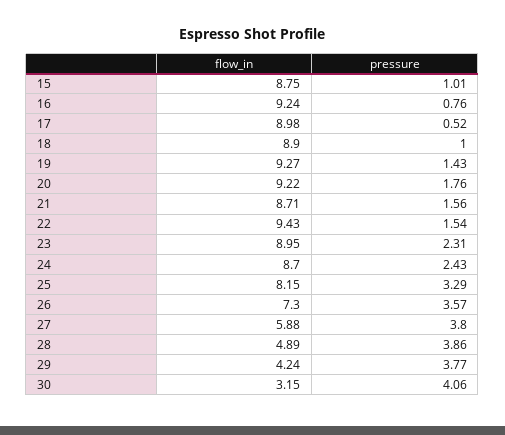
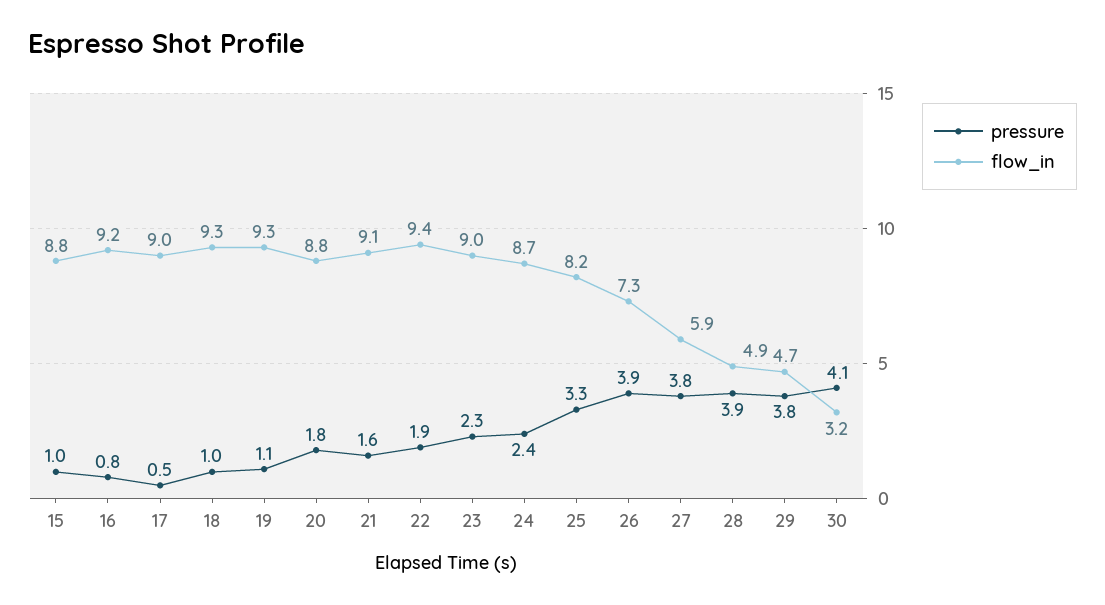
  {
    "flow_in": {
      "15": 8.75,
      "16": 9.24,
      "17": 8.98,
-     "18": 8.9,
+     "18": 9.3,
      "19": 9.27,
-     "20": 9.22,
+     "20": 8.8,
-     "21": 8.71,
+     "21": 9.1,
      "22": 9.43,
      "23": 8.95,
      "24": 8.7,
      "25": 8.15,
      "26": 7.3,
      "27": 5.88,
      "28": 4.89,
-     "29": 4.24,
+     "29": 4.7,
      "30": 3.15
    },
    "pressure": {
      "15": 1.01,
      "16": 0.76,
      "17": 0.52,
      "18": 1,
-     "19": 1.43,
+     "19": 1.1,
      "20": 1.76,
      "21": 1.56,
-     "22": 1.54,
+     "22": 1.9,
      "23": 2.31,
      "24": 2.43,
      "25": 3.29,
-     "26": 3.57,
+     "26": 3.9,
      "27": 3.8,
      "28": 3.86,
      "29": 3.77,
      "30": 4.06
    }
  }

